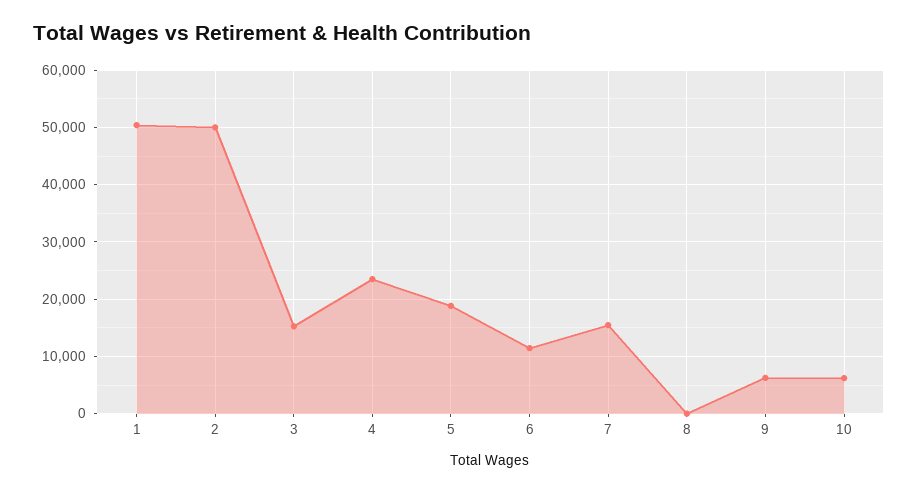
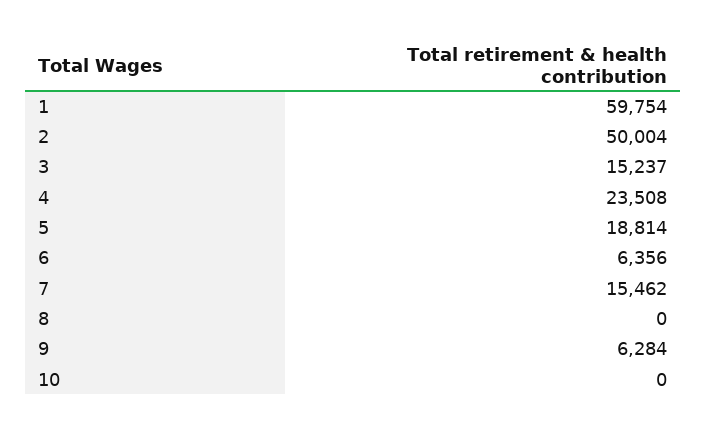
  {
-   "1": 50000,
+   "1": 59754,
    "2": 50004,
    "3": 15237,
    "4": 23508,
    "5": 18814,
-   "6": 12000,
+   "6": 6356,
    "7": 15462,
    "8": 0,
    "9": 6284,
-   "10": 6000
+   "10": 0
  }

